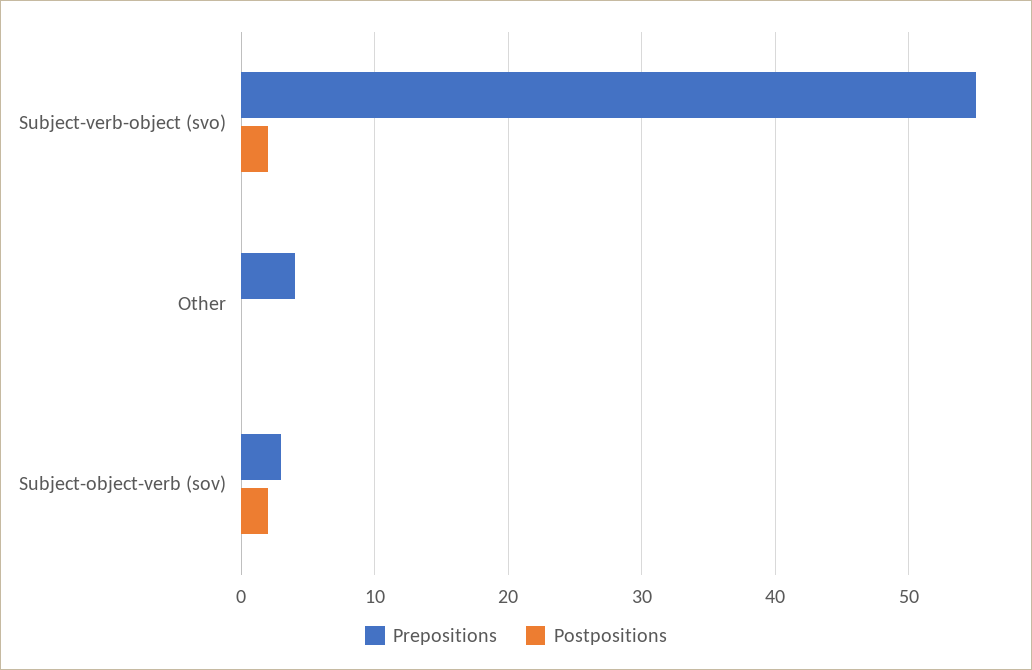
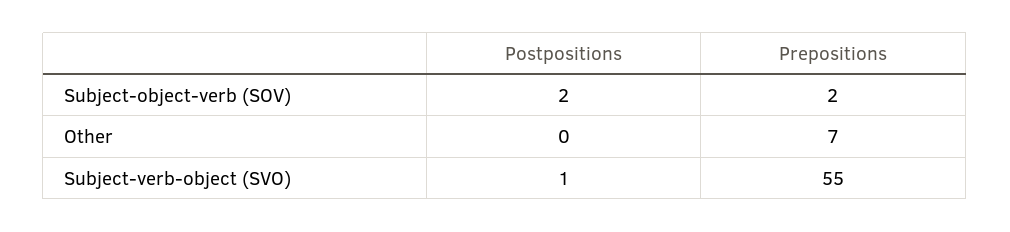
  {
    "Prepositions": {
      "Subject-verb-object (svo)": 55,
-     "Other": 4,
+     "Other": 7,
-     "Subject-object-verb (sov)": 3
+     "Subject-object-verb (sov)": 2
    },
    "Postpositions": {
-     "Subject-verb-object (svo)": 2,
+     "Subject-verb-object (svo)": 1,
      "Other": 0,
      "Subject-object-verb (sov)": 2
    }
  }

